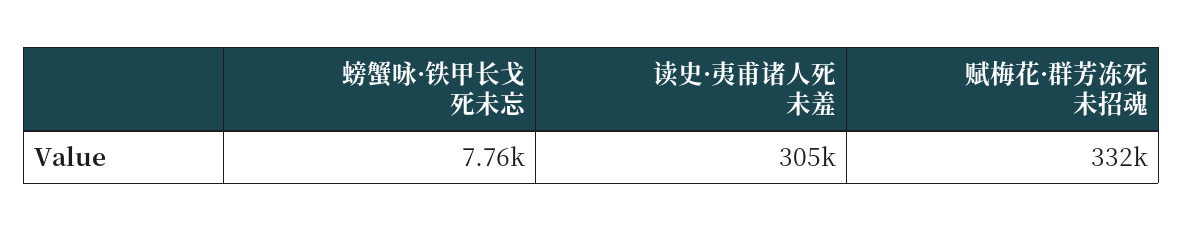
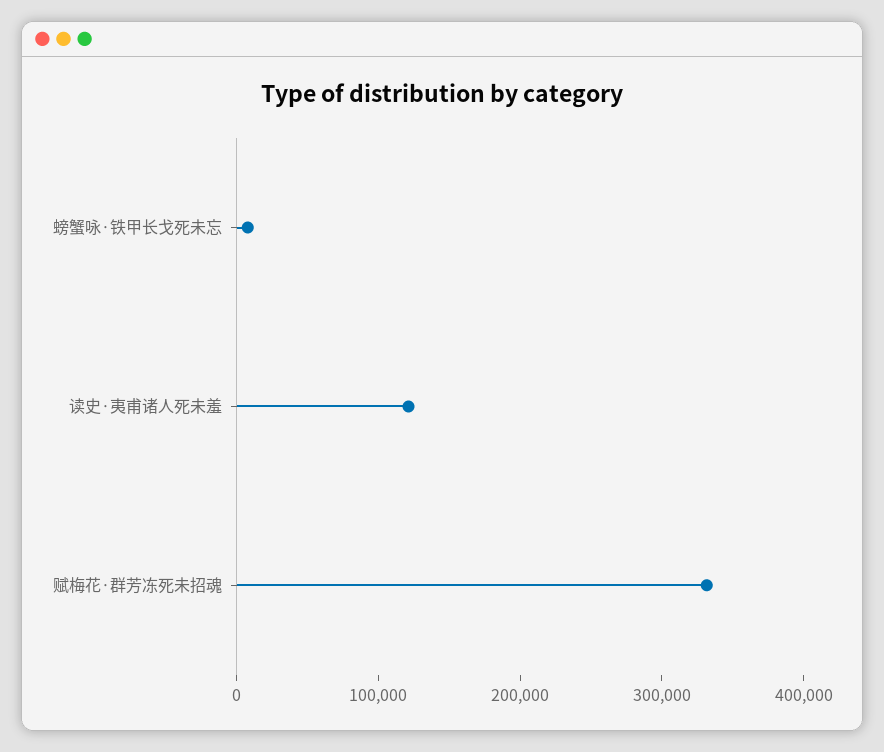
  {
    "螃蟹咏·铁甲长戈死未忘": 7760,
-   "读史·夷甫诸人死未羞": 305000,
+   "读史·夷甫诸人死未羞": 120000,
    "赋梅花·群芳冻死未招魂": 332000
  }

